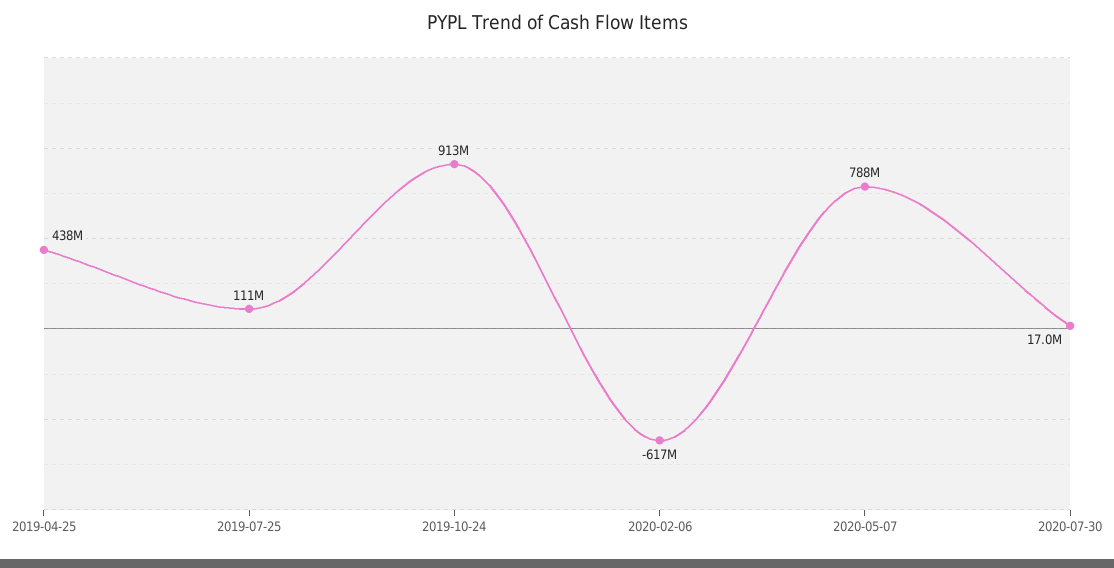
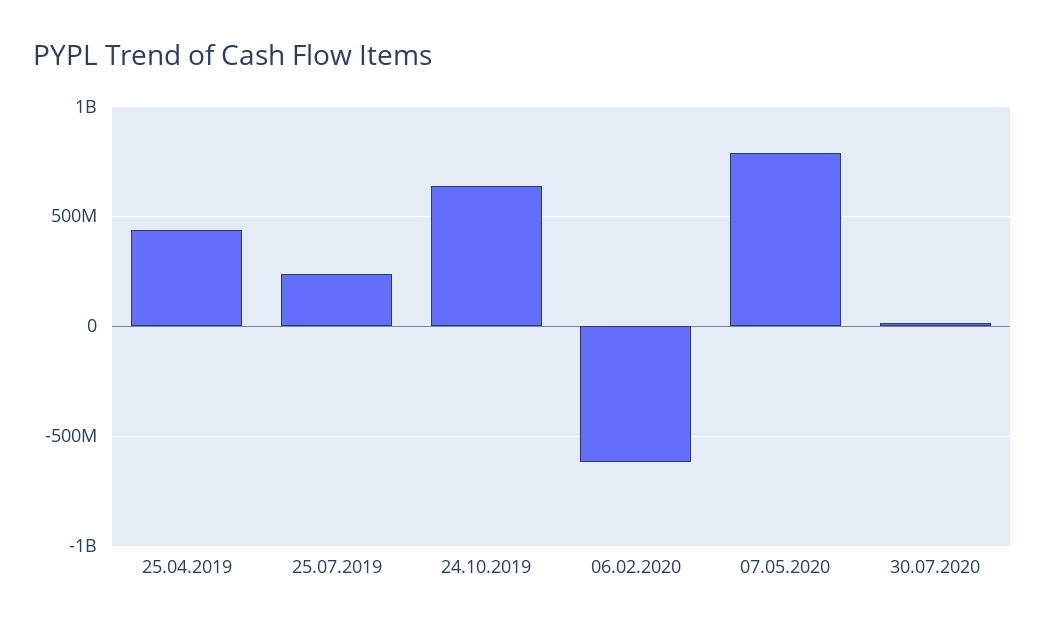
  {
    "2019-04-25": 438000000,
-   "2019-07-25": 111000000,
+   "2019-07-25": 250000000,
-   "2019-10-24": 913000000,
+   "2019-10-24": 650000000,
    "2020-02-06": -617000000,
    "2020-05-07": 788000000,
    "2020-07-30": 17000000
  }

